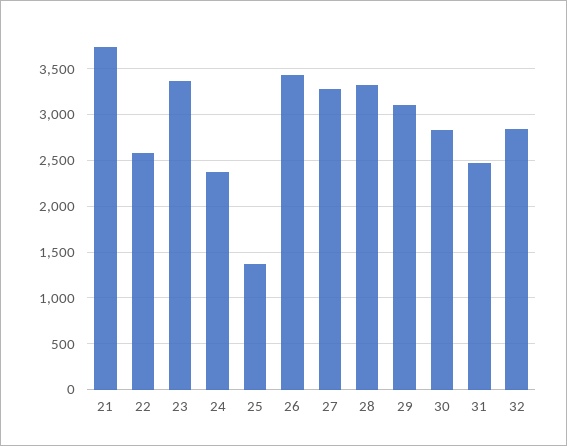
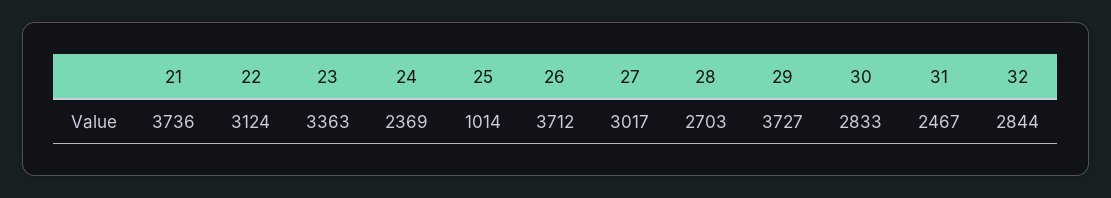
  {
    "21": 3736,
-   "22": 2600,
+   "22": 3124,
    "23": 3363,
    "24": 2369,
-   "25": 1400,
+   "25": 1014,
-   "26": 3400,
+   "26": 3712,
-   "27": 3300,
+   "27": 3017,
-   "28": 3300,
+   "28": 2703,
-   "29": 3100,
+   "29": 3727,
    "30": 2833,
    "31": 2467,
    "32": 2844
  }

